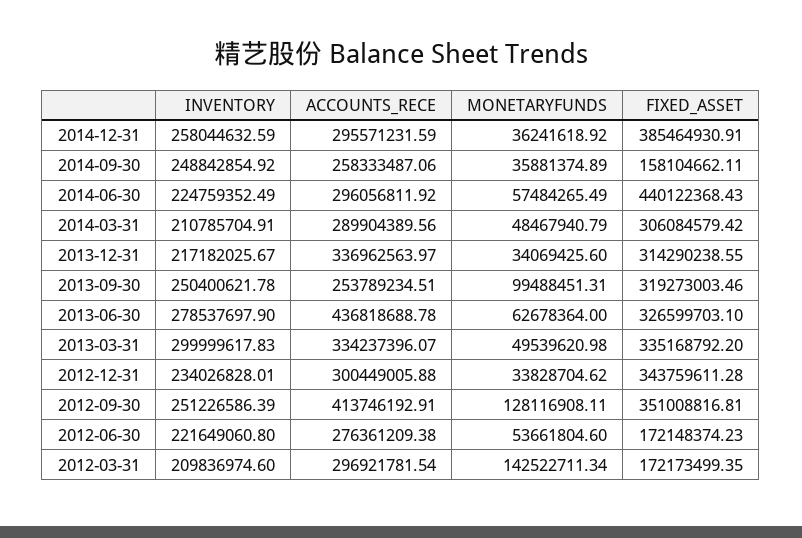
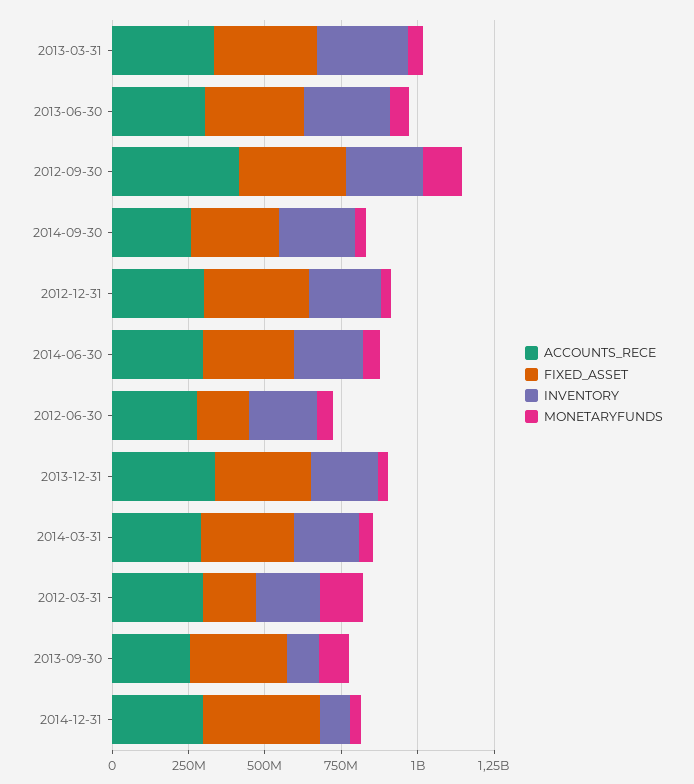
  {
    "INVENTORY": {
-     "2014-12-31": 258044632.59,
+     "2014-12-31": 100000000,
      "2014-09-30": 248842854.92,
      "2014-06-30": 224759352.49,
      "2014-03-31": 210785704.91,
      "2013-12-31": 217182025.67,
-     "2013-09-30": 250400621.78,
+     "2013-09-30": 100000000,
      "2013-06-30": 278537697.9,
      "2013-03-31": 299999617.83,
      "2012-12-31": 234026828.01,
      "2012-09-30": 251226586.39,
      "2012-06-30": 221649060.8,
      "2012-03-31": 209836974.6
    },
    "ACCOUNTS_RECE": {
      "2014-12-31": 295571231.59,
      "2014-09-30": 258333487.06,
      "2014-06-30": 296056811.92,
      "2014-03-31": 289904389.56,
      "2013-12-31": 336962563.97,
      "2013-09-30": 253789234.51,
-     "2013-06-30": 436818688.78,
+     "2013-06-30": 300000000,
      "2013-03-31": 334237396.07,
      "2012-12-31": 300449005.88,
      "2012-09-30": 413746192.91,
      "2012-06-30": 276361209.38,
      "2012-03-31": 296921781.54
    },
    "MONETARYFUNDS": {
      "2014-12-31": 36241618.92,
      "2014-09-30": 35881374.89,
      "2014-06-30": 57484265.49,
      "2014-03-31": 48467940.79,
      "2013-12-31": 34069425.6,
      "2013-09-30": 99488451.31,
      "2013-06-30": 62678364,
      "2013-03-31": 49539620.98,
      "2012-12-31": 33828704.62,
      "2012-09-30": 128116908.11,
      "2012-06-30": 53661804.6,
      "2012-03-31": 142522711.34
    },
    "FIXED_ASSET": {
      "2014-12-31": 385464930.91,
-     "2014-09-30": 158104662.11,
+     "2014-09-30": 300000000,
-     "2014-06-30": 440122368.43,
+     "2014-06-30": 300000000,
      "2014-03-31": 306084579.42,
      "2013-12-31": 314290238.55,
      "2013-09-30": 319273003.46,
      "2013-06-30": 326599703.1,
      "2013-03-31": 335168792.2,
      "2012-12-31": 343759611.28,
      "2012-09-30": 351008816.81,
      "2012-06-30": 172148374.23,
      "2012-03-31": 172173499.35
    }
  }

